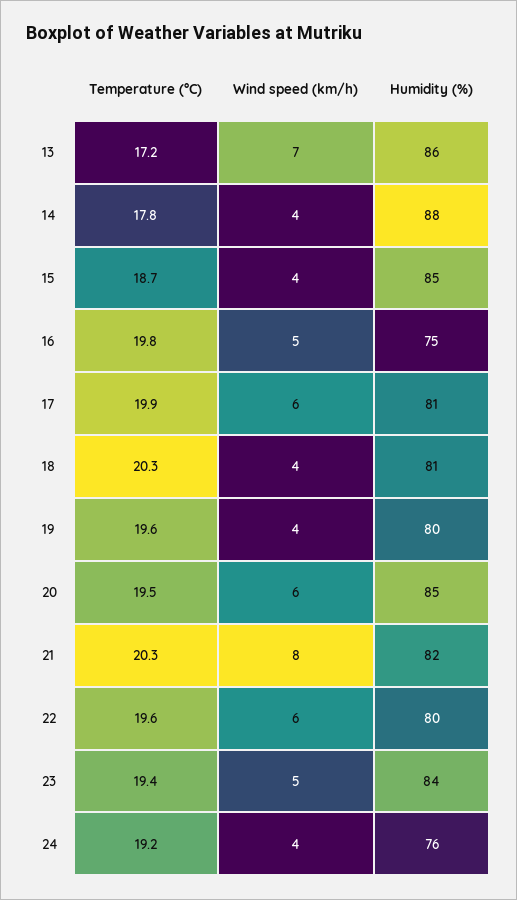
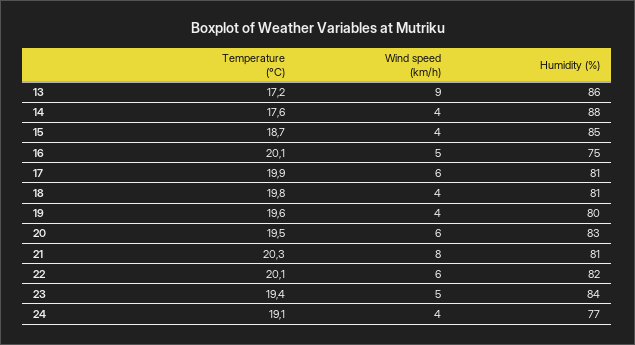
  {
    "Temperature (°C)": {
      "13": 17.2,
-     "14": 17.8,
+     "14": 17.6,
      "15": 18.7,
-     "16": 19.8,
+     "16": 20.1,
      "17": 19.9,
-     "18": 20.3,
+     "18": 19.8,
      "19": 19.6,
      "20": 19.5,
      "21": 20.3,
-     "22": 19.6,
+     "22": 20.1,
      "23": 19.4,
-     "24": 19.2
+     "24": 19.1
    },
    "Wind speed (km/h)": {
-     "13": 7,
+     "13": 9,
      "14": 4,
      "15": 4,
      "16": 5,
      "17": 6,
      "18": 4,
      "19": 4,
      "20": 6,
      "21": 8,
      "22": 6,
      "23": 5,
      "24": 4
    },
    "Humidity (%)": {
      "13": 86,
      "14": 88,
      "15": 85,
      "16": 75,
      "17": 81,
      "18": 81,
      "19": 80,
-     "20": 85,
+     "20": 83,
-     "21": 82,
+     "21": 81,
-     "22": 80,
+     "22": 82,
      "23": 84,
-     "24": 76
+     "24": 77
    }
  }

